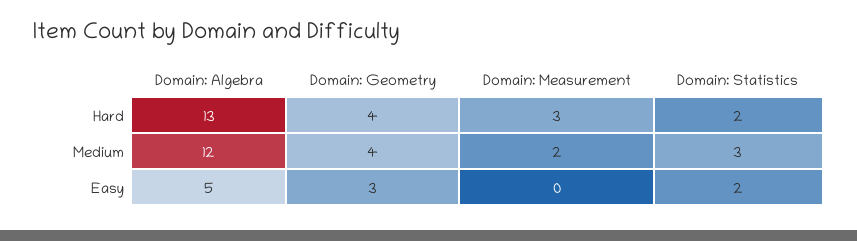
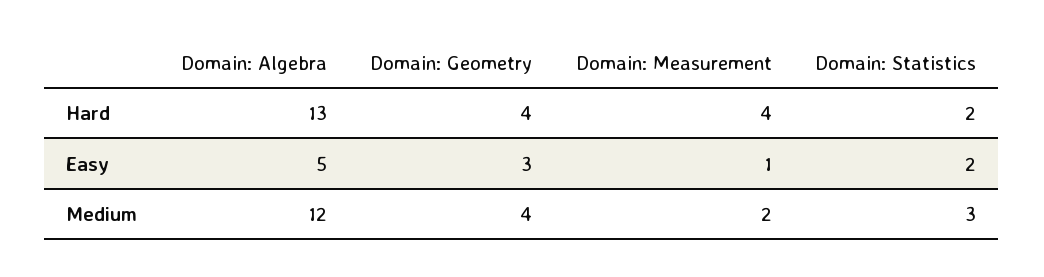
  {
    "Domain: Algebra": {
      "Hard": 13,
      "Medium": 12,
      "Easy": 5
    },
    "Domain: Geometry": {
      "Hard": 4,
      "Medium": 4,
      "Easy": 3
    },
    "Domain: Measurement": {
-     "Hard": 3,
+     "Hard": 4,
      "Medium": 2,
-     "Easy": 0
+     "Easy": 1
    },
    "Domain: Statistics": {
      "Hard": 2,
      "Medium": 3,
      "Easy": 2
    }
  }

